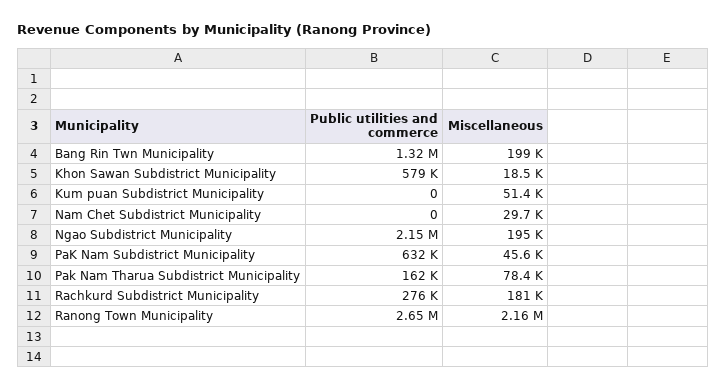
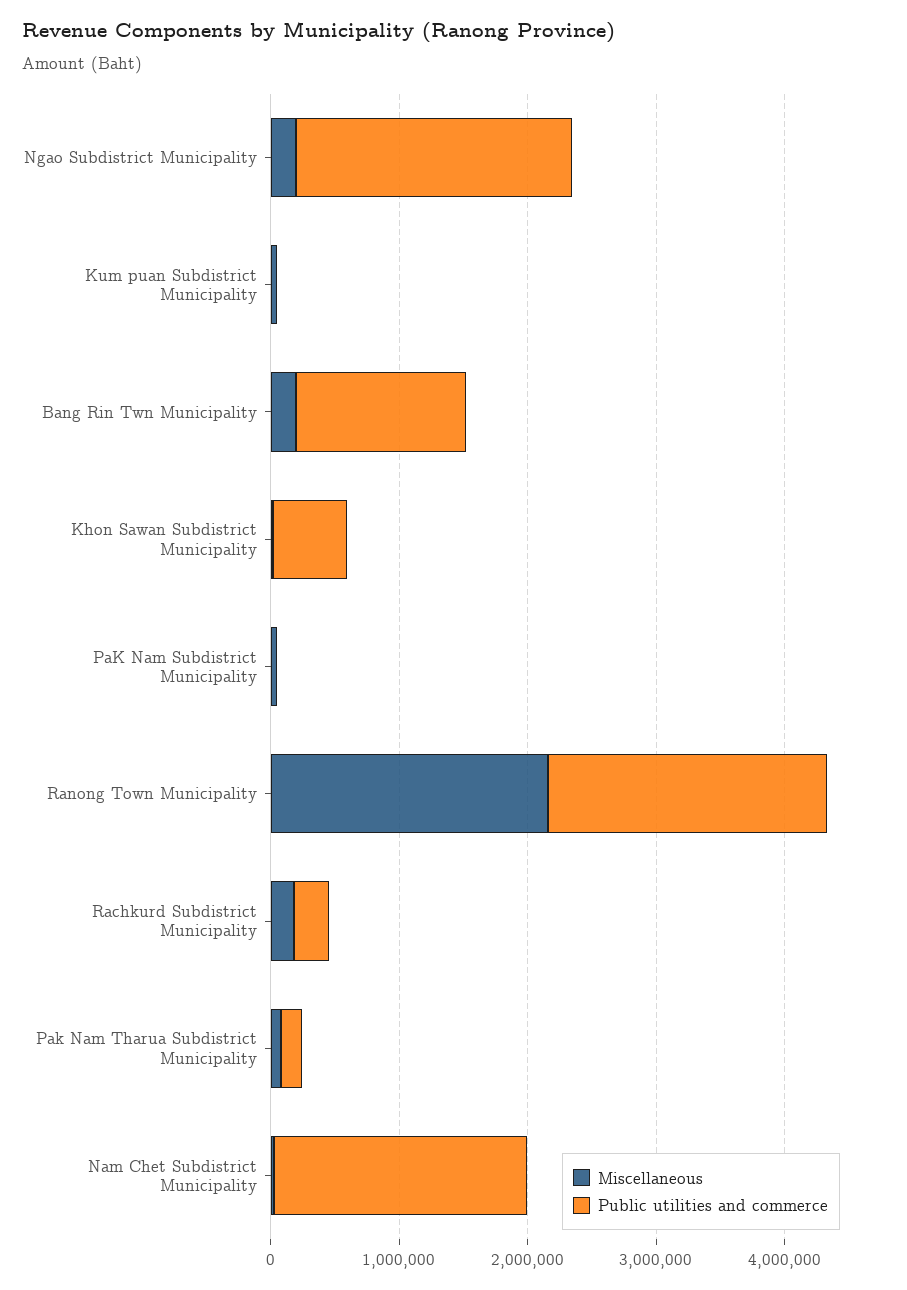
  {
    "Public utilities and commerce": {
      "Bang Rin Twn Municipality": 1320000,
      "Khon Sawan Subdistrict Municipality": 579000,
      "Kum puan Subdistrict Municipality": 0,
-     "Nam Chet Subdistrict Municipality": 0,
+     "Nam Chet Subdistrict Municipality": 2000000,
      "Ngao Subdistrict Municipality": 2150000,
-     "PaK Nam Subdistrict Municipality": 632000,
+     "PaK Nam Subdistrict Municipality": 0,
      "Pak Nam Tharua Subdistrict Municipality": 162000,
      "Rachkurd Subdistrict Municipality": 276000,
-     "Ranong Town Municipality": 2650000
+     "Ranong Town Municipality": 2200000
    },
    "Miscellaneous": {
      "Bang Rin Twn Municipality": 199000,
      "Khon Sawan Subdistrict Municipality": 18500,
      "Kum puan Subdistrict Municipality": 51400,
      "Nam Chet Subdistrict Municipality": 29700,
      "Ngao Subdistrict Municipality": 195000,
      "PaK Nam Subdistrict Municipality": 45600,
      "Pak Nam Tharua Subdistrict Municipality": 78400,
      "Rachkurd Subdistrict Municipality": 181000,
      "Ranong Town Municipality": 2160000
    }
  }

